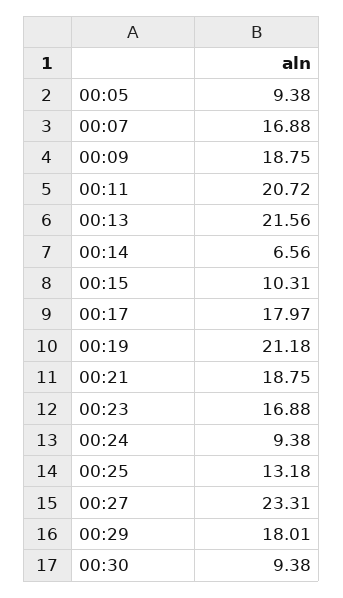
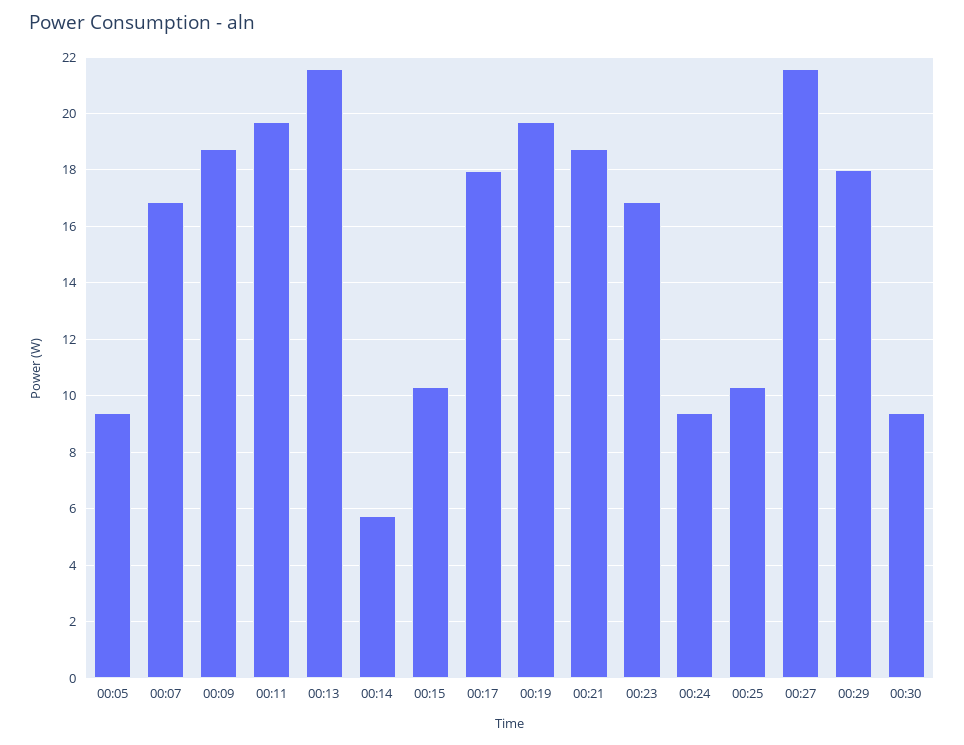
  {
    "00:05": 9.38,
    "00:07": 16.88,
    "00:09": 18.75,
-   "00:11": 20.72,
+   "00:11": 19.75,
    "00:13": 21.56,
-   "00:14": 6.56,
+   "00:14": 5.75,
    "00:15": 10.31,
    "00:17": 17.97,
-   "00:19": 21.18,
+   "00:19": 19.75,
    "00:21": 18.75,
    "00:23": 16.88,
    "00:24": 9.38,
-   "00:25": 13.18,
+   "00:25": 10.25,
-   "00:27": 23.31,
+   "00:27": 21.5,
    "00:29": 18.01,
    "00:30": 9.38
  }

